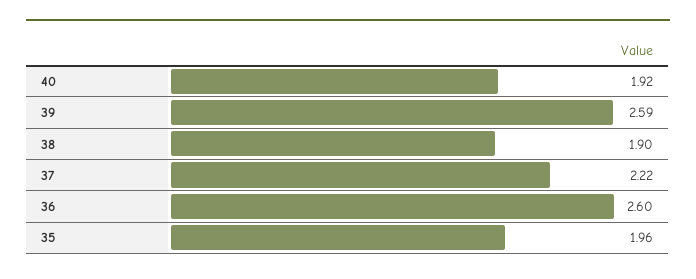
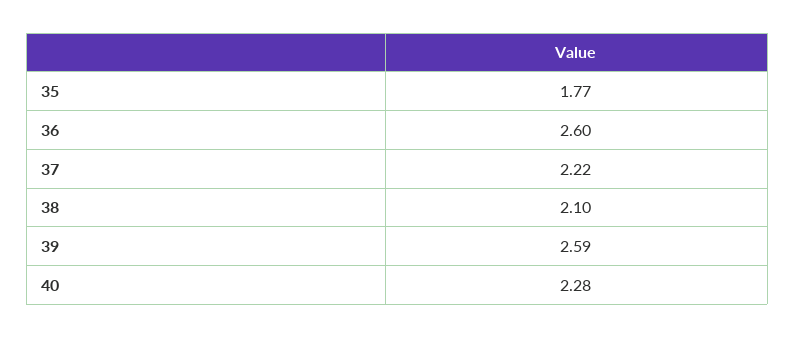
  {
-   "40": 1.92,
+   "40": 2.28,
    "39": 2.59,
-   "38": 1.9,
+   "38": 2.1,
    "37": 2.22,
    "36": 2.6,
-   "35": 1.96
+   "35": 1.77
  }

